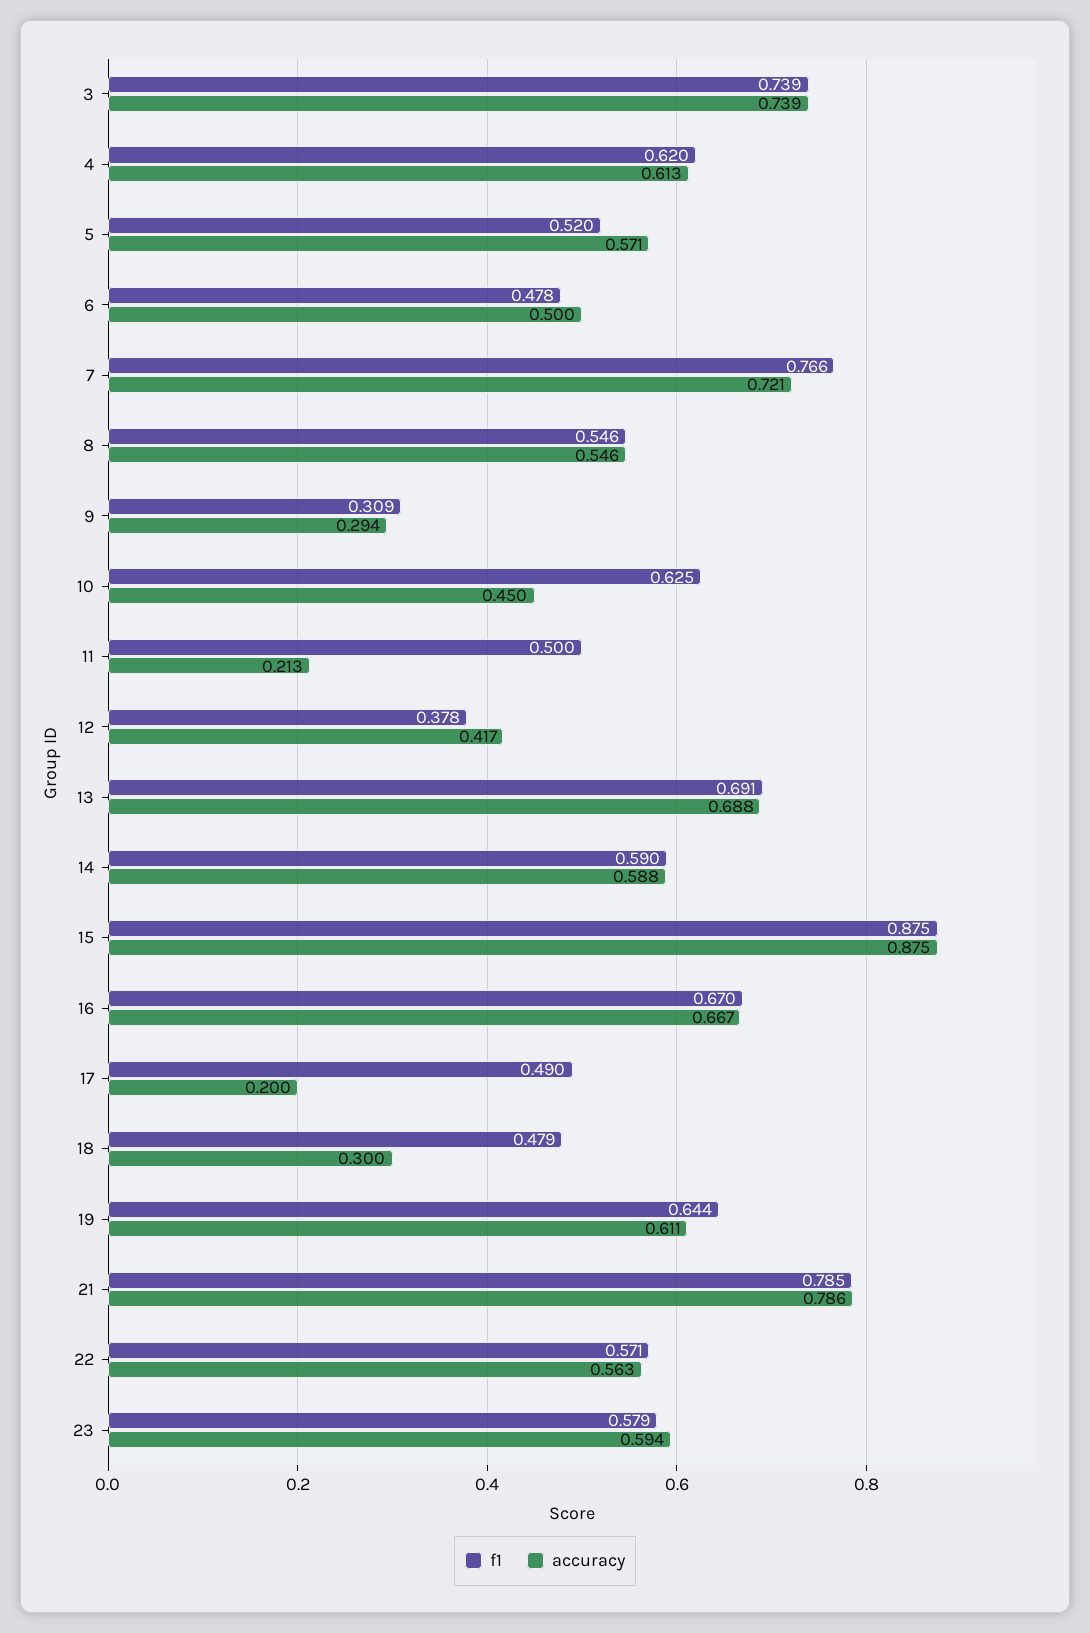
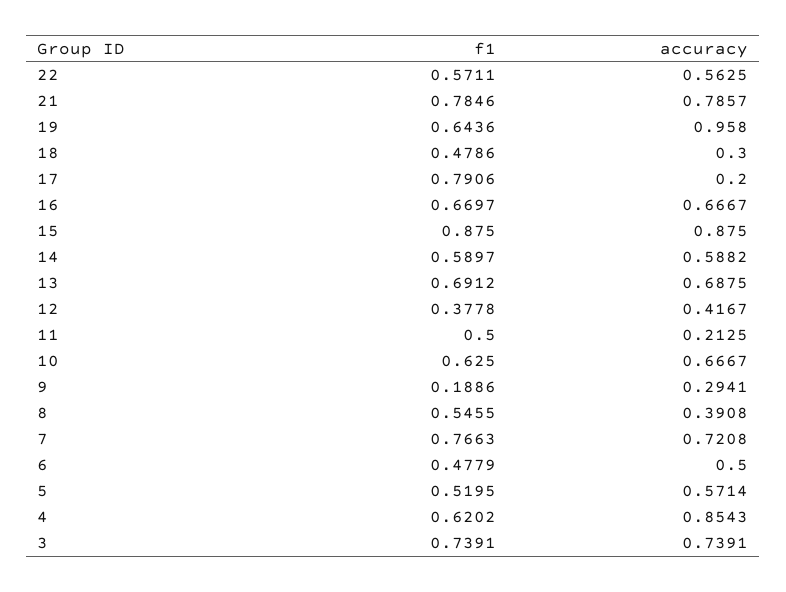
  {
    "f1": {
      "3": 0.7391,
      "4": 0.6202,
      "5": 0.5195,
      "6": 0.4779,
      "7": 0.7663,
      "8": 0.5455,
-     "9": 0.309,
+     "9": 0.1886,
      "10": 0.625,
      "11": 0.5,
      "12": 0.3778,
      "13": 0.6912,
      "14": 0.5897,
      "15": 0.875,
      "16": 0.6697,
-     "17": 0.49,
+     "17": 0.7906,
      "18": 0.4786,
      "19": 0.6436,
      "21": 0.7846,
-     "22": 0.5711,
+     "22": 0.5711
-     "23": 0.579
    },
    "accuracy": {
      "3": 0.7391,
-     "4": 0.613,
+     "4": 0.8543,
      "5": 0.5714,
      "6": 0.5,
      "7": 0.7208,
-     "8": 0.546,
+     "8": 0.3908,
      "9": 0.2941,
-     "10": 0.45,
+     "10": 0.6667,
      "11": 0.2125,
      "12": 0.4167,
      "13": 0.6875,
      "14": 0.5882,
      "15": 0.875,
      "16": 0.6667,
      "17": 0.2,
      "18": 0.3,
-     "19": 0.611,
+     "19": 0.958,
      "21": 0.7857,
-     "22": 0.5625,
+     "22": 0.5625
-     "23": 0.594
    }
  }

